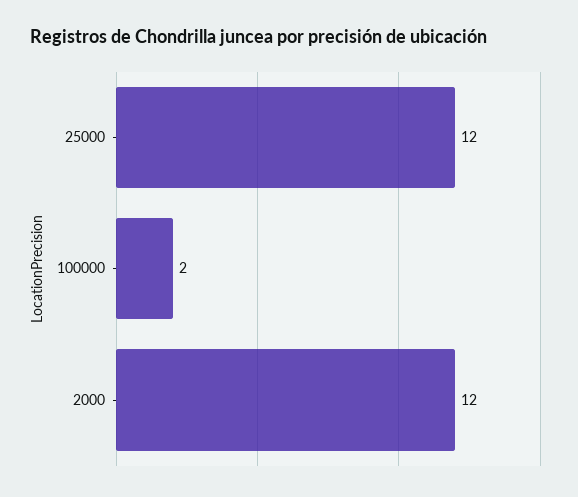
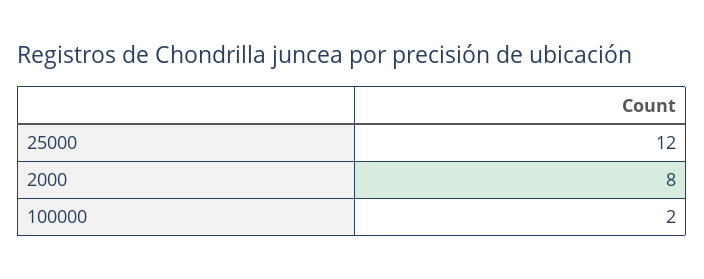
  {
    "25000": 12,
    "100000": 2,
-   "2000": 12
+   "2000": 8
  }

